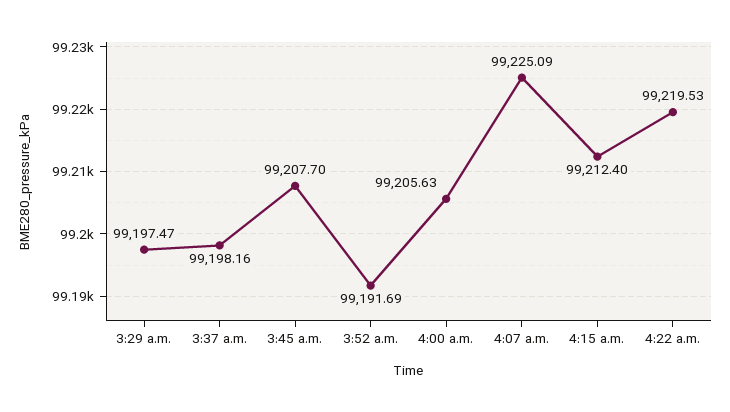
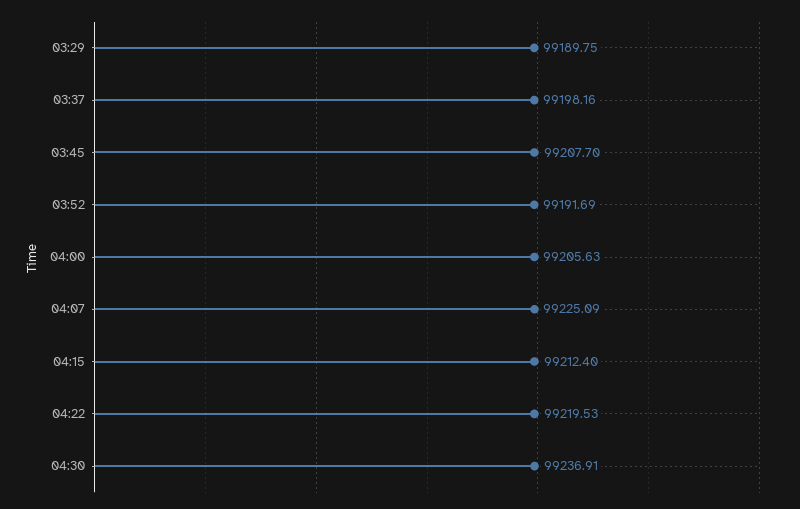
  {
-   "3:29 a.m.": 99197.47,
+   "3:29 a.m.": 99189.75,
    "3:37 a.m.": 99198.16,
    "3:45 a.m.": 99207.7,
    "3:52 a.m.": 99191.69,
    "4:00 a.m.": 99205.63,
    "4:07 a.m.": 99225.09,
    "4:15 a.m.": 99212.4,
-   "4:22 a.m.": 99219.53
+   "4:22 a.m.": 99219.53,
+   "04:30": 99236.91
  }

